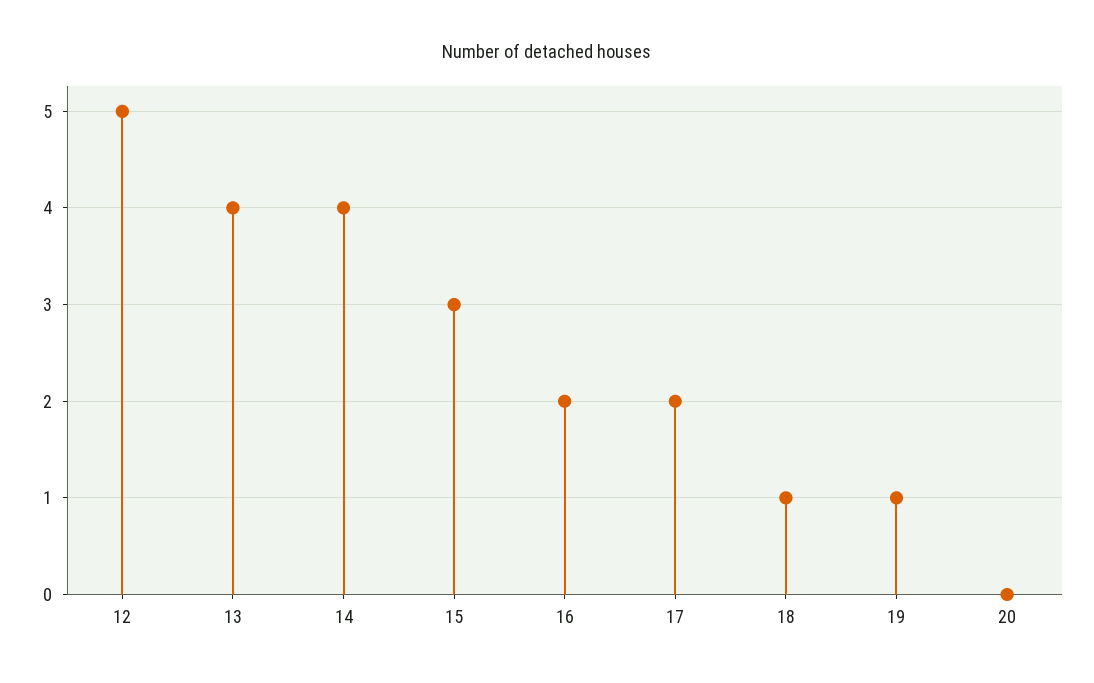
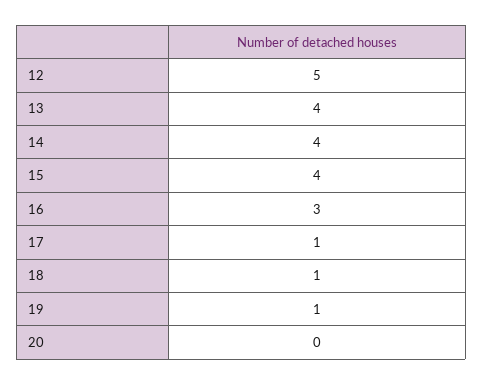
  {
    "12": 5,
    "13": 4,
    "14": 4,
-   "15": 3,
+   "15": 4,
-   "16": 2,
+   "16": 3,
-   "17": 2,
+   "17": 1,
    "18": 1,
    "19": 1,
    "20": 0
  }

